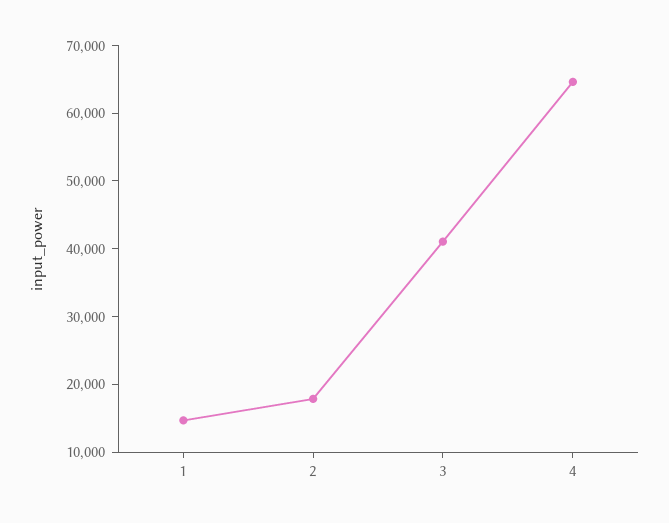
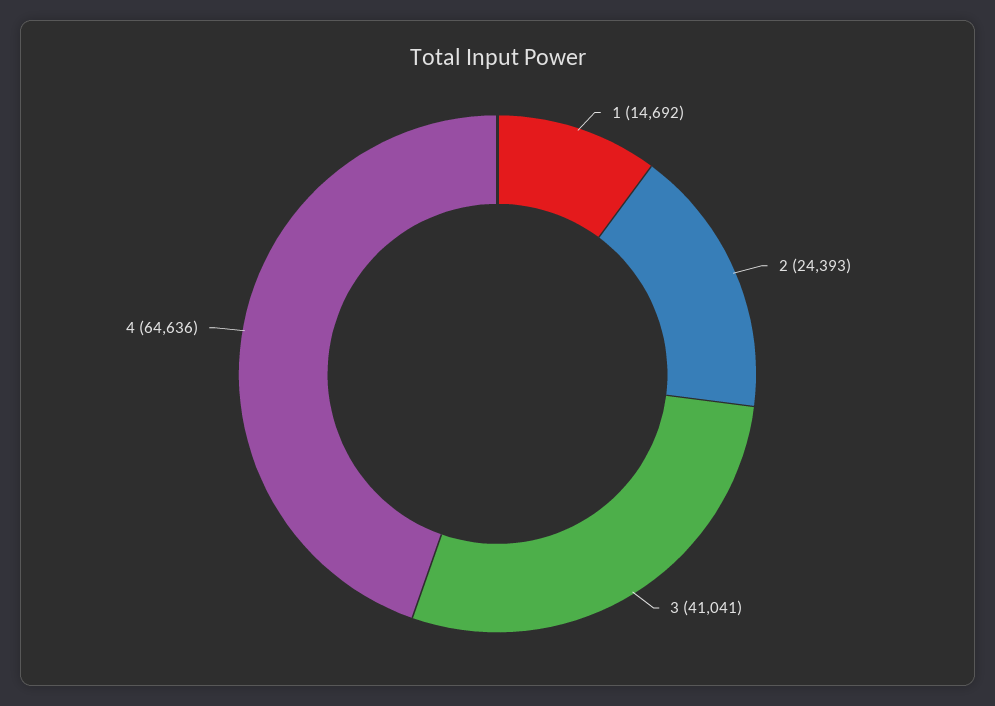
  {
    "1": 14692,
-   "2": 18000,
+   "2": 24393,
    "3": 41041,
    "4": 64636
  }

